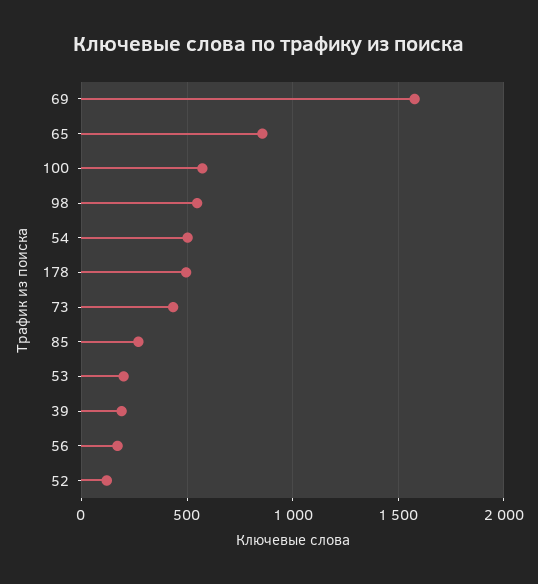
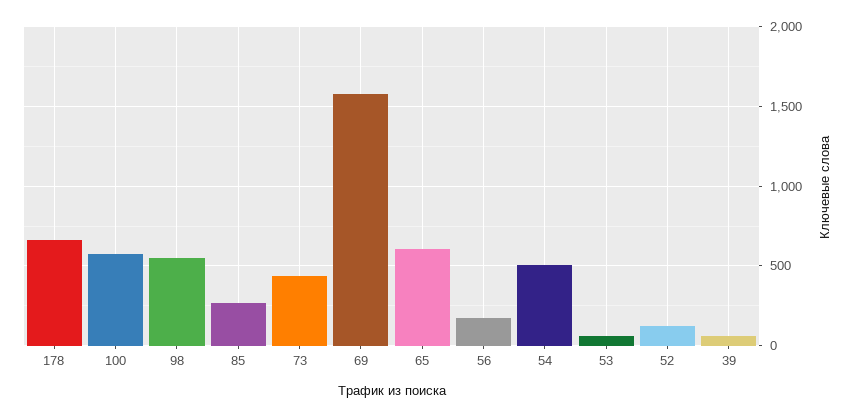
  {
    "69": 1600,
-   "65": 850,
+   "65": 600,
    "100": 550,
    "98": 550,
    "54": 500,
-   "178": 500,
+   "178": 650,
    "73": 450,
    "85": 250,
-   "53": 200,
+   "53": 50,
-   "39": 200,
+   "39": 50,
    "56": 150,
    "52": 100
  }

